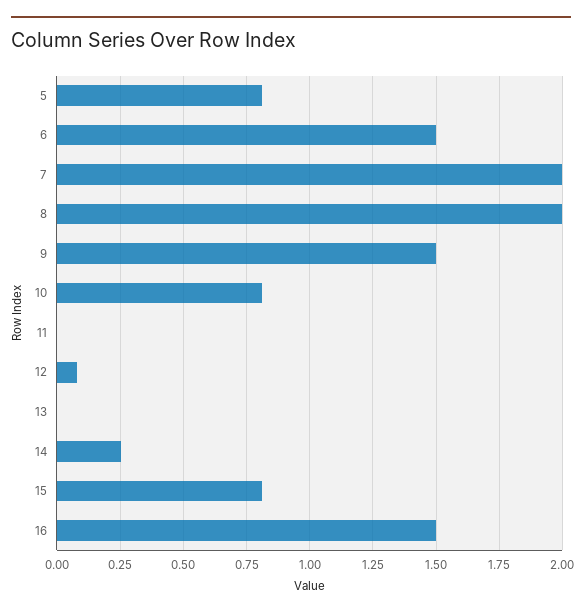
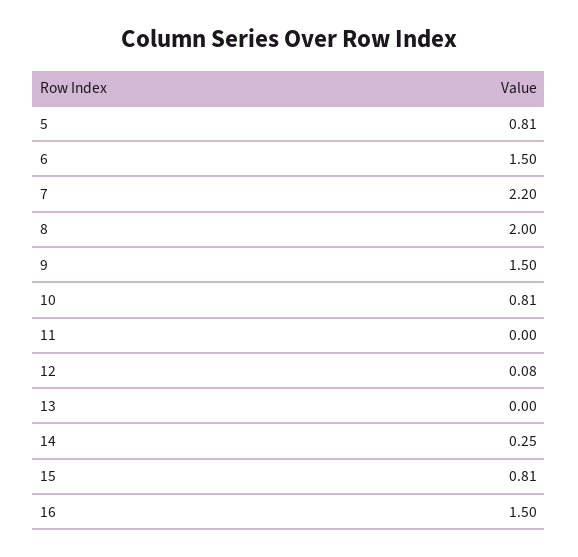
  {
    "5": 0.81,
    "6": 1.5,
-   "7": 2,
+   "7": 2.2,
    "8": 2,
    "9": 1.5,
    "10": 0.81,
    "11": 0,
    "12": 0.08,
    "13": 0,
    "14": 0.25,
    "15": 0.81,
    "16": 1.5
  }

